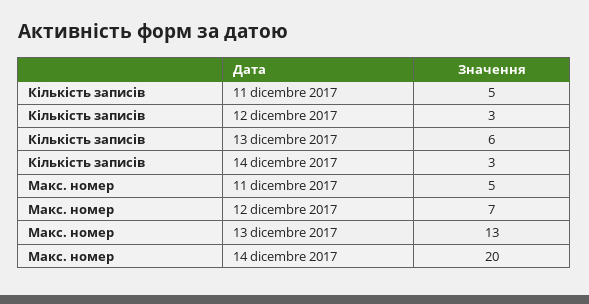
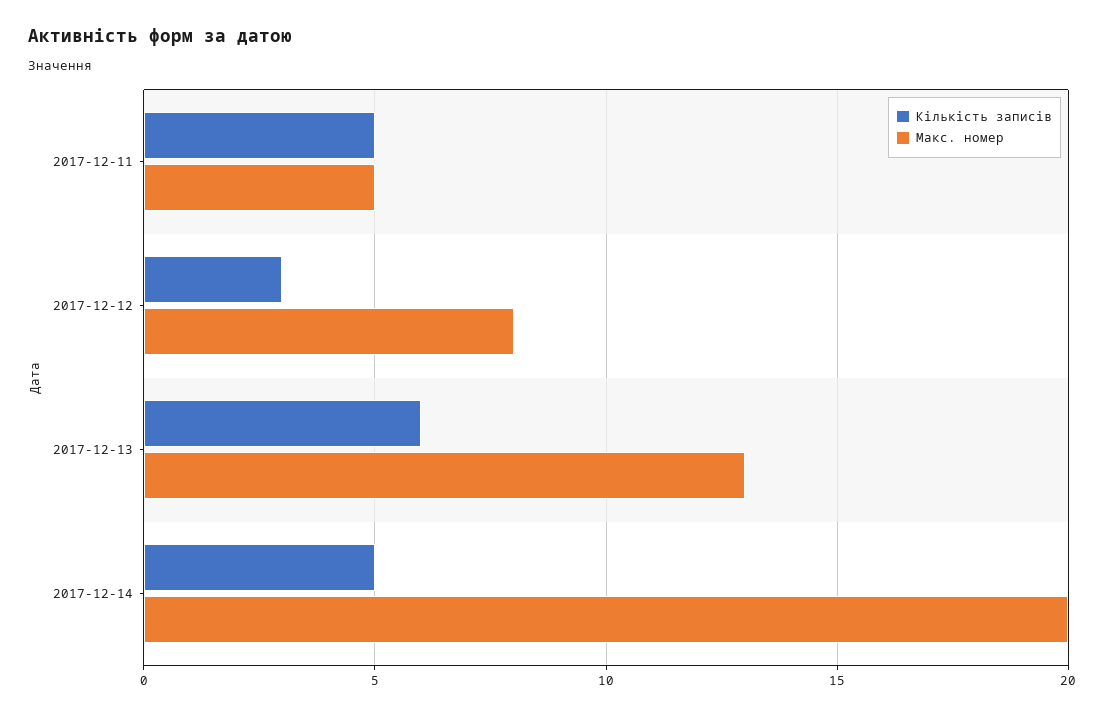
  {
    "Кількість записів": {
      "11 dicembre 2017": 5,
      "12 dicembre 2017": 3,
      "13 dicembre 2017": 6,
-     "14 dicembre 2017": 3
+     "14 dicembre 2017": 5
    },
    "Макс. номер": {
      "11 dicembre 2017": 5,
-     "12 dicembre 2017": 7,
+     "12 dicembre 2017": 8,
      "13 dicembre 2017": 13,
      "14 dicembre 2017": 20
    }
  }

